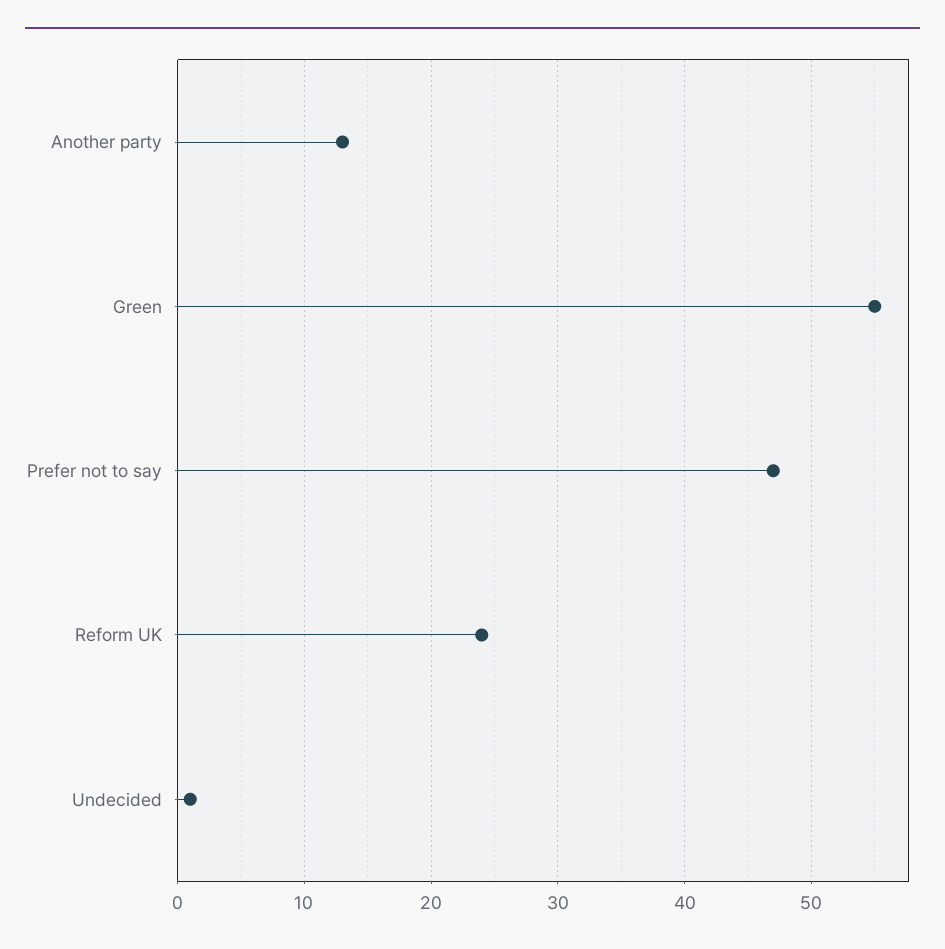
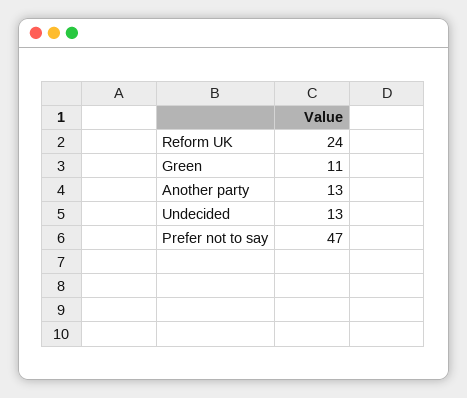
  {
    "Another party": 13,
-   "Green": 55,
+   "Green": 11,
    "Prefer not to say": 47,
    "Reform UK": 24,
-   "Undecided": 1
+   "Undecided": 13
  }

